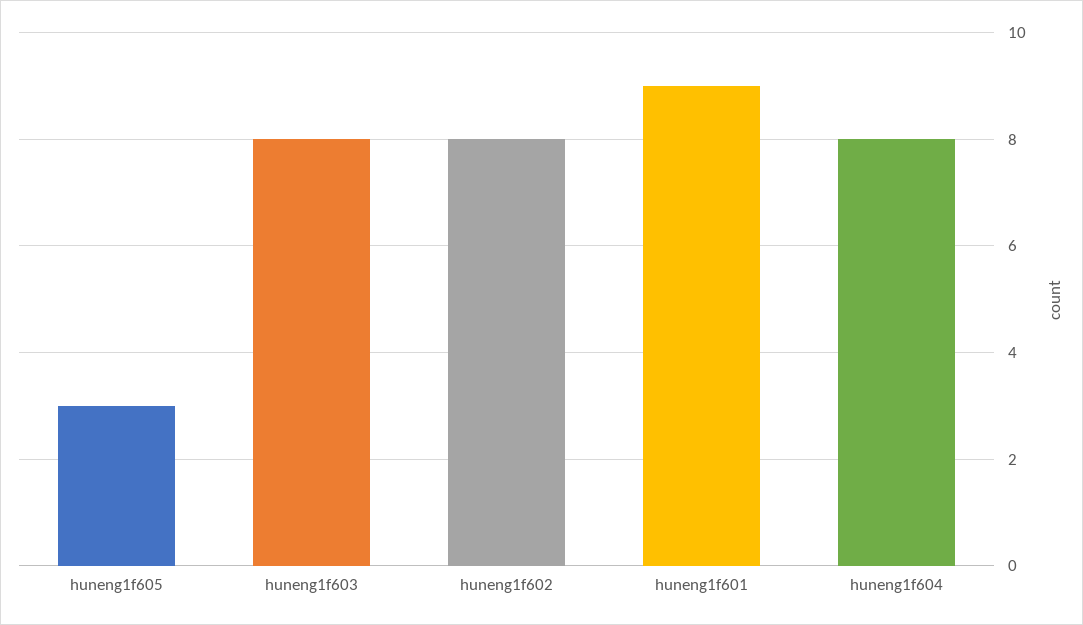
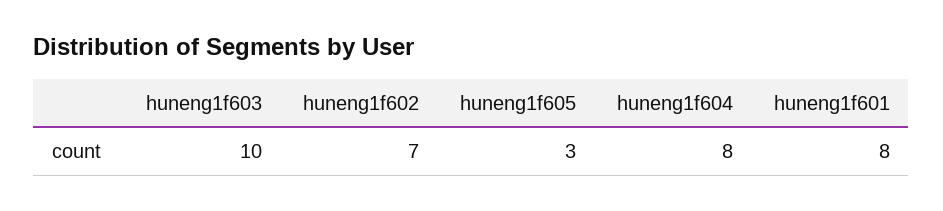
  {
    "huneng1f605": 3,
-   "huneng1f603": 8,
+   "huneng1f603": 10,
-   "huneng1f602": 8,
+   "huneng1f602": 7,
-   "huneng1f601": 9,
+   "huneng1f601": 8,
    "huneng1f604": 8
  }

